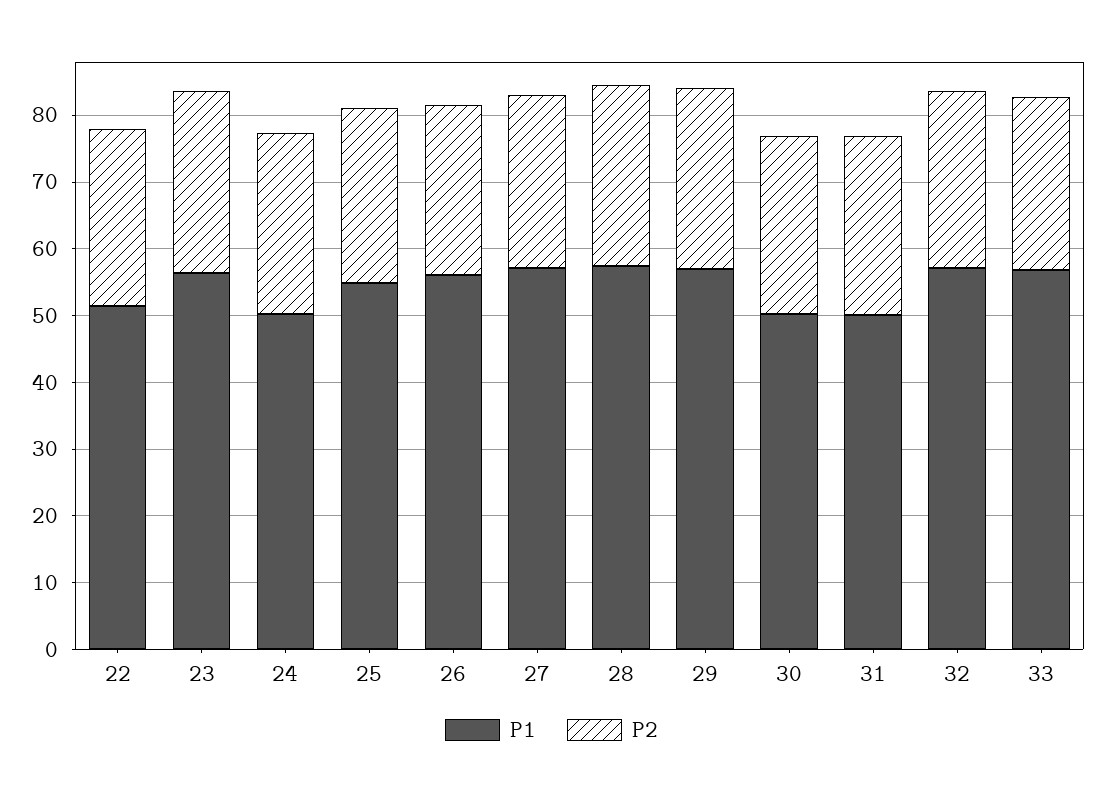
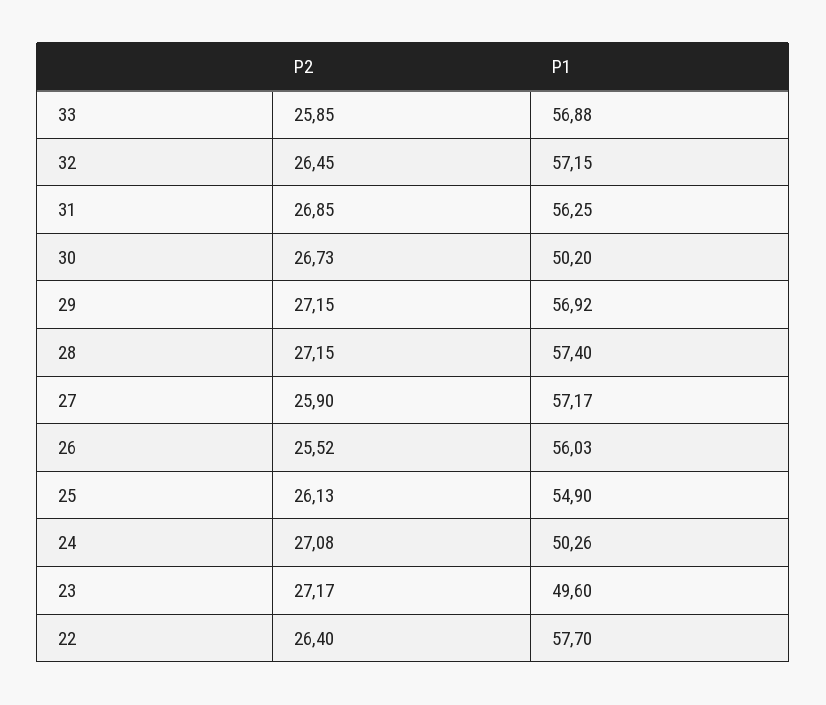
  {
    "P1": {
-     "22": 52,
+     "22": 57.7,
-     "23": 56,
+     "23": 49.6,
      "24": 50.26,
      "25": 54.9,
      "26": 56.03,
      "27": 57.17,
      "28": 57.4,
      "29": 56.92,
      "30": 50.2,
-     "31": 50,
+     "31": 56.25,
      "32": 57.15,
      "33": 56.88
    },
    "P2": {
      "22": 26.4,
      "23": 27.17,
      "24": 27.08,
      "25": 26.13,
      "26": 25.52,
      "27": 25.9,
      "28": 27.15,
      "29": 27.15,
      "30": 26.73,
      "31": 26.85,
      "32": 26.45,
      "33": 25.85
    }
  }

